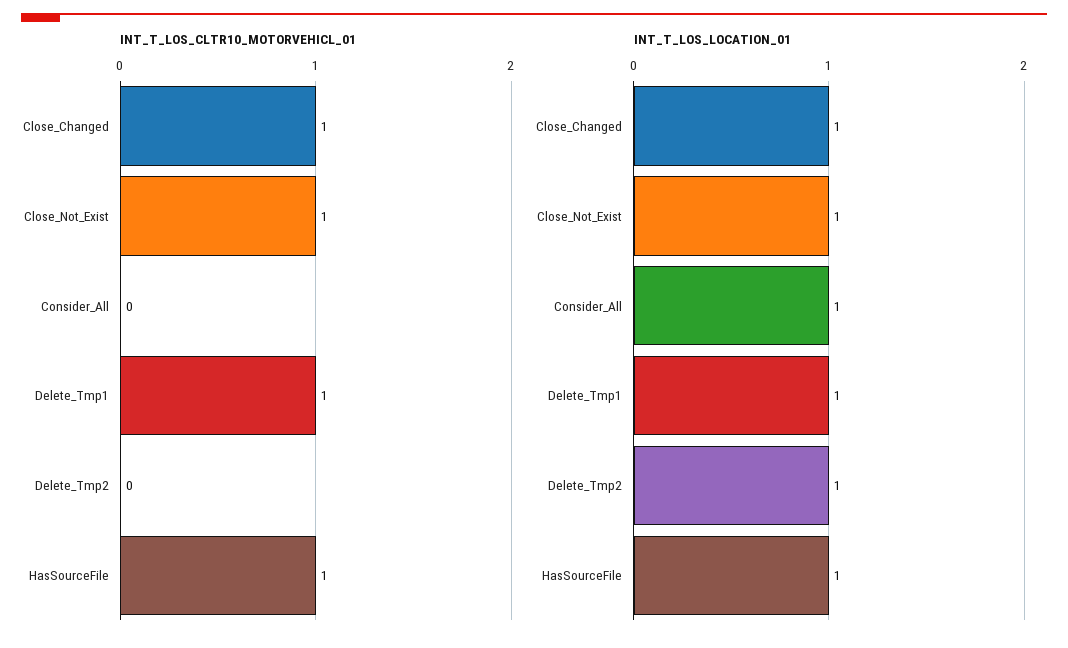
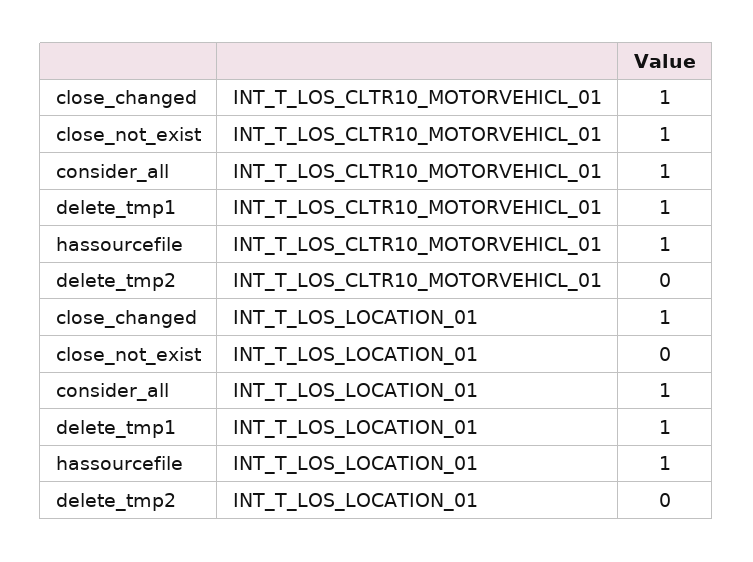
  {
    "INT_T_LOS_CLTR10_MOTORVEHICL_01": {
      "Close_Changed": 1,
      "Close_Not_Exist": 1,
-     "Consider_All": 0,
+     "Consider_All": 1,
      "Delete_Tmp1": 1,
      "Delete_Tmp2": 0,
      "HasSourceFile": 1
    },
    "INT_T_LOS_LOCATION_01": {
      "Close_Changed": 1,
-     "Close_Not_Exist": 1,
+     "Close_Not_Exist": 0,
      "Consider_All": 1,
      "Delete_Tmp1": 1,
-     "Delete_Tmp2": 1,
+     "Delete_Tmp2": 0,
      "HasSourceFile": 1
    }
  }

